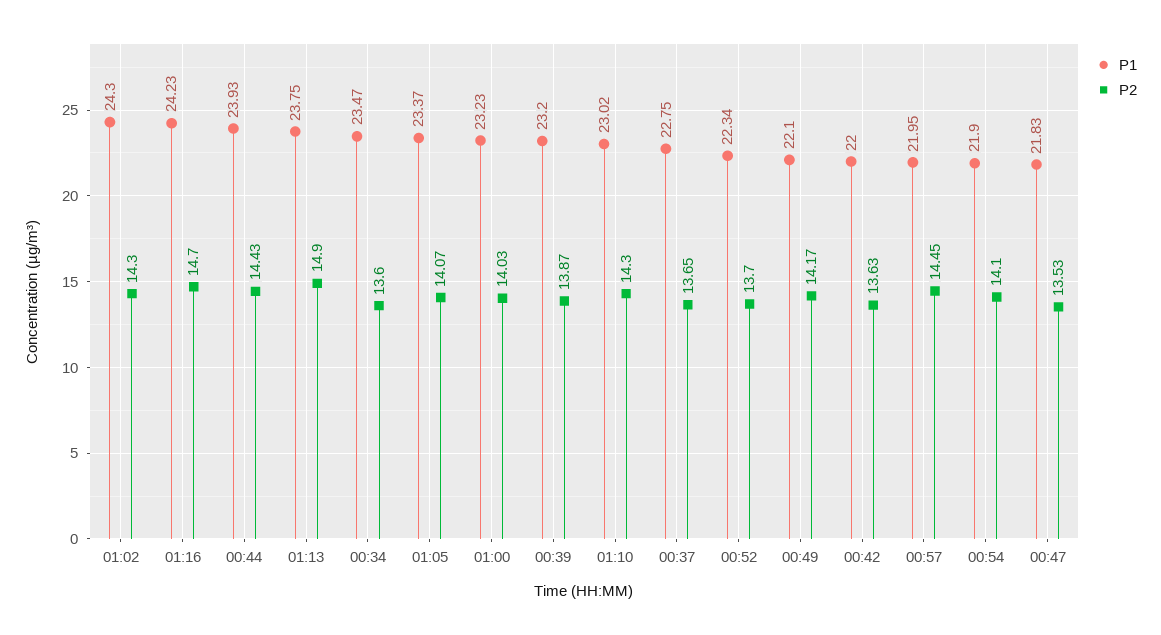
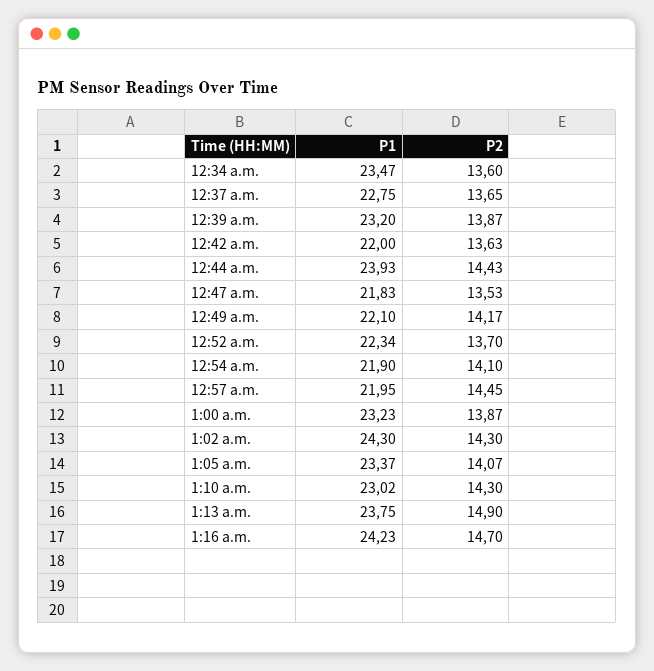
  {
    "P1": {
      "01:02": 24.3,
      "01:16": 24.23,
      "00:44": 23.93,
      "01:13": 23.75,
      "00:34": 23.47,
      "01:05": 23.37,
      "01:00": 23.23,
      "00:39": 23.2,
      "01:10": 23.02,
      "00:37": 22.75,
      "00:52": 22.34,
      "00:49": 22.1,
      "00:42": 22,
      "00:57": 21.95,
      "00:54": 21.9,
      "00:47": 21.83
    },
    "P2": {
      "01:02": 14.3,
      "01:16": 14.7,
      "00:44": 14.43,
      "01:13": 14.9,
      "00:34": 13.6,
      "01:05": 14.07,
-     "01:00": 14.03,
+     "01:00": 13.87,
      "00:39": 13.87,
      "01:10": 14.3,
      "00:37": 13.65,
      "00:52": 13.7,
      "00:49": 14.17,
      "00:42": 13.63,
      "00:57": 14.45,
      "00:54": 14.1,
      "00:47": 13.53
    }
  }

